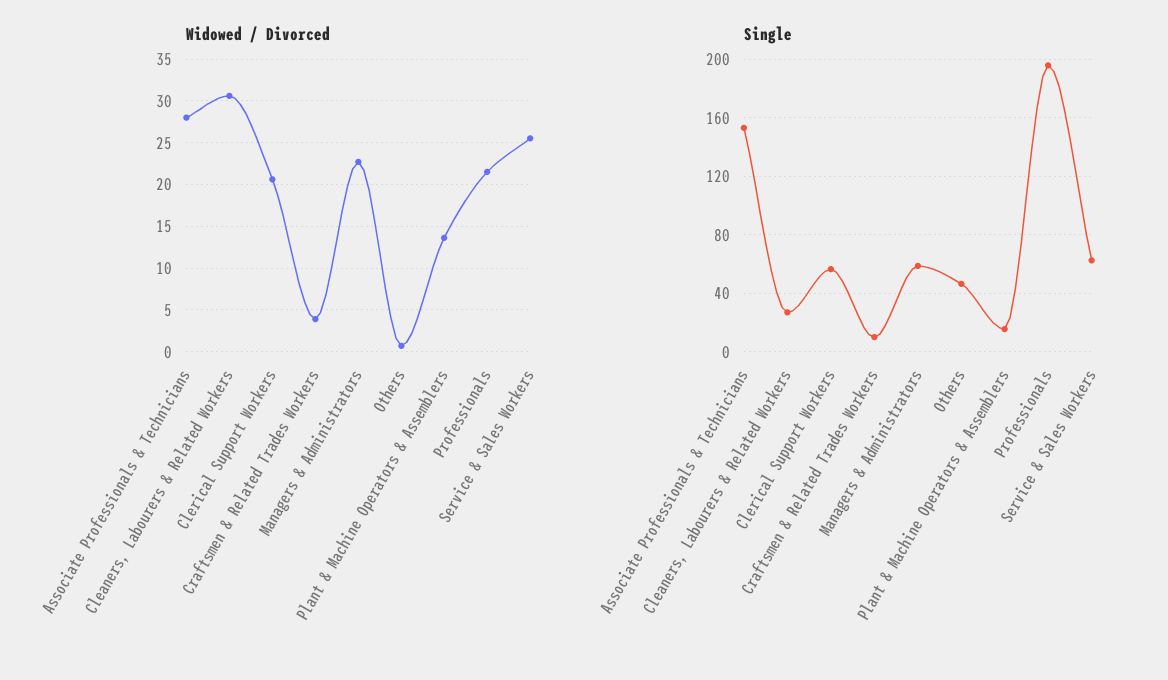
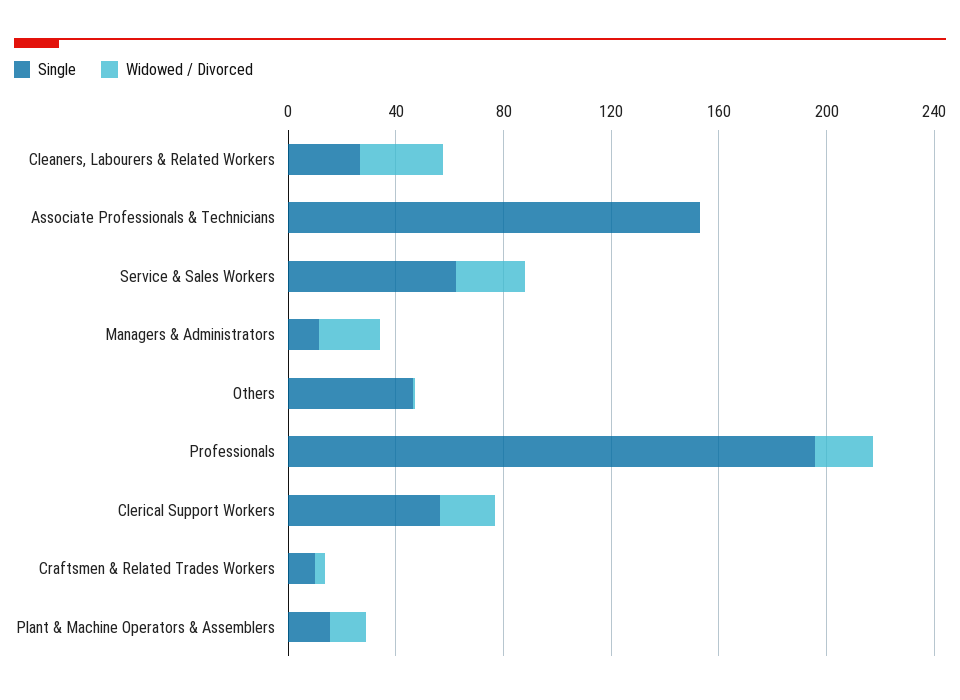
  {
    "Widowed / Divorced": {
-     "Associate Professionals & Technicians": 28,
+     "Associate Professionals & Technicians": 0,
      "Cleaners, Labourers & Related Workers": 31,
      "Clerical Support Workers": 21,
      "Craftsmen & Related Trades Workers": 4,
      "Managers & Administrators": 23,
      "Others": 1,
      "Plant & Machine Operators & Assemblers": 14,
      "Professionals": 22,
      "Service & Sales Workers": 26
    },
    "Single": {
      "Associate Professionals & Technicians": 155,
      "Cleaners, Labourers & Related Workers": 25,
      "Clerical Support Workers": 55,
      "Craftsmen & Related Trades Workers": 10,
-     "Managers & Administrators": 60,
+     "Managers & Administrators": 10,
      "Others": 45,
      "Plant & Machine Operators & Assemblers": 15,
      "Professionals": 195,
      "Service & Sales Workers": 60
    }
  }

